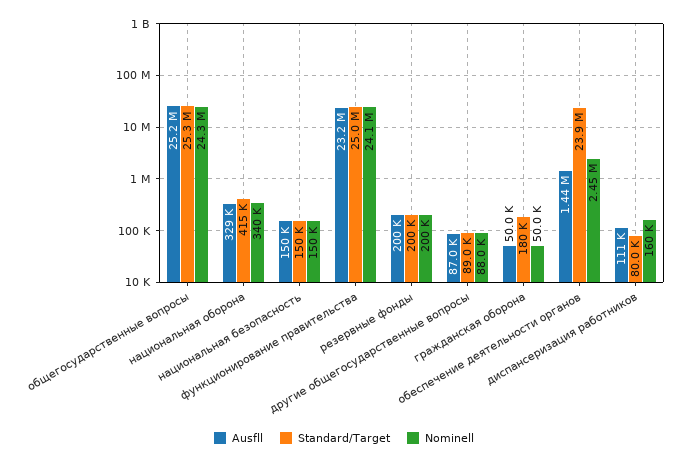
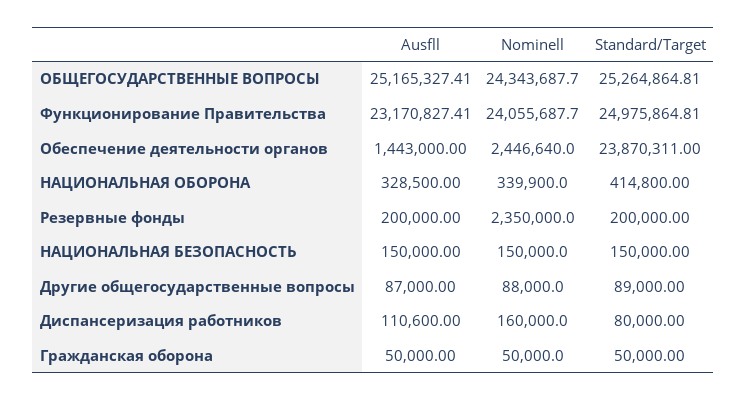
  {
    "Ausfll": {
      "общегосударственные вопросы": 25165327.41,
      "национальная оборона": 328500,
      "национальная безопасность": 150000,
      "функционирование правительства": 23170827.41,
      "резервные фонды": 200000,
      "другие общегосударственные вопросы": 87000,
      "гражданская оборона": 50000,
      "обеспечение деятельности органов": 1443000,
      "диспансеризация работников": 110600
    },
    "Standard/Target": {
      "общегосударственные вопросы": 25264864.81,
      "национальная оборона": 414800,
      "национальная безопасность": 150000,
      "функционирование правительства": 24975864.81,
      "резервные фонды": 200000,
      "другие общегосударственные вопросы": 89000,
-     "гражданская оборона": 180000,
+     "гражданская оборона": 50000,
      "обеспечение деятельности органов": 23870311,
      "диспансеризация работников": 80000
    },
    "Nominell": {
      "общегосударственные вопросы": 24343687.7,
      "национальная оборона": 339900,
      "национальная безопасность": 150000,
      "функционирование правительства": 24055687.7,
-     "резервные фонды": 200000,
+     "резервные фонды": 2350000,
      "другие общегосударственные вопросы": 88000,
      "гражданская оборона": 50000,
      "обеспечение деятельности органов": 2446640,
      "диспансеризация работников": 160000
    }
  }

